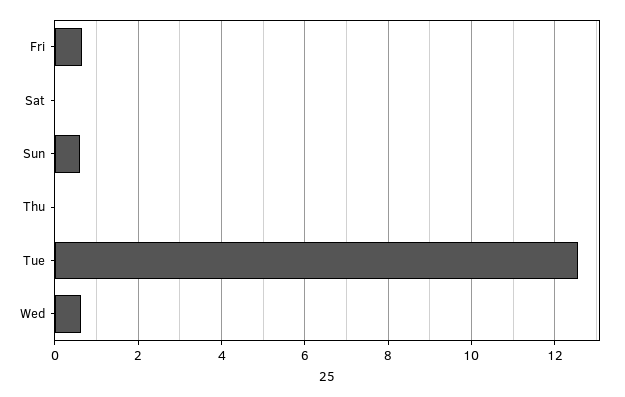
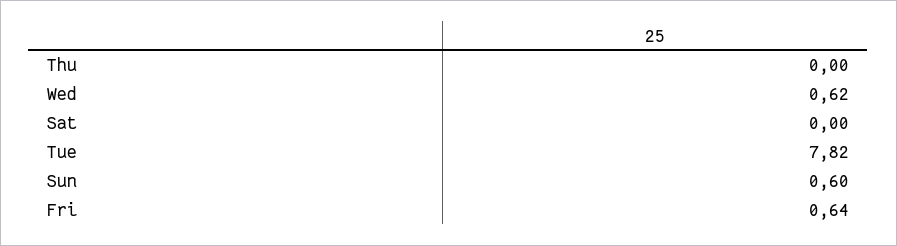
  {
    "Fri": 0.64,
    "Sat": 0,
    "Sun": 0.6,
    "Thu": 0,
-   "Tue": 12.6,
+   "Tue": 7.82,
    "Wed": 0.62
  }

